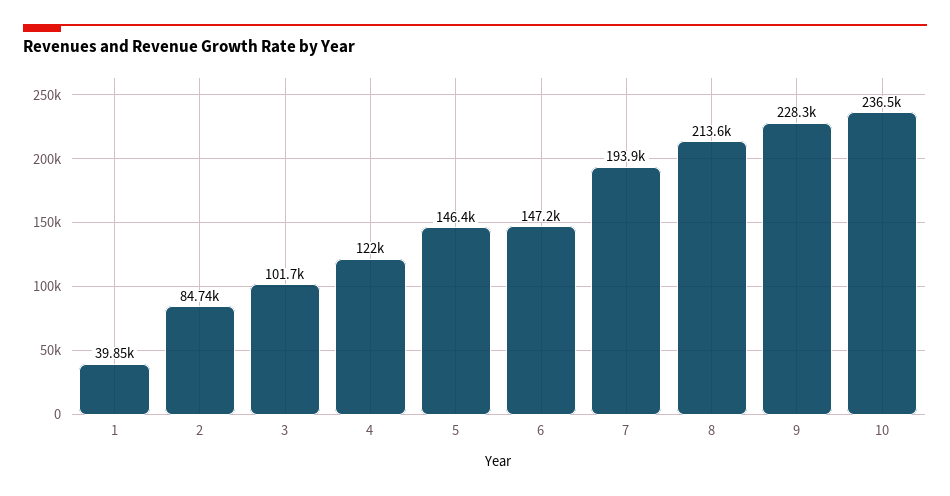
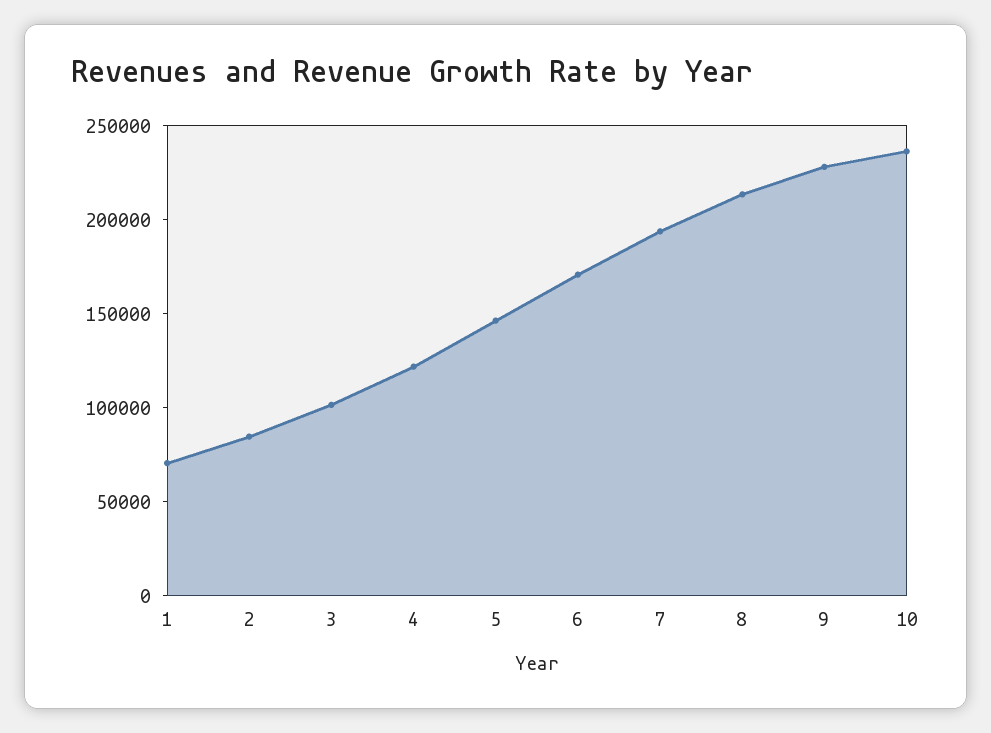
  {
-   "1": 39850,
+   "1": 70000,
    "2": 84740,
    "3": 101700,
    "4": 122000,
    "5": 146400,
-   "6": 147200,
+   "6": 170000,
    "7": 193900,
    "8": 213600,
    "9": 228300,
    "10": 236500
  }

